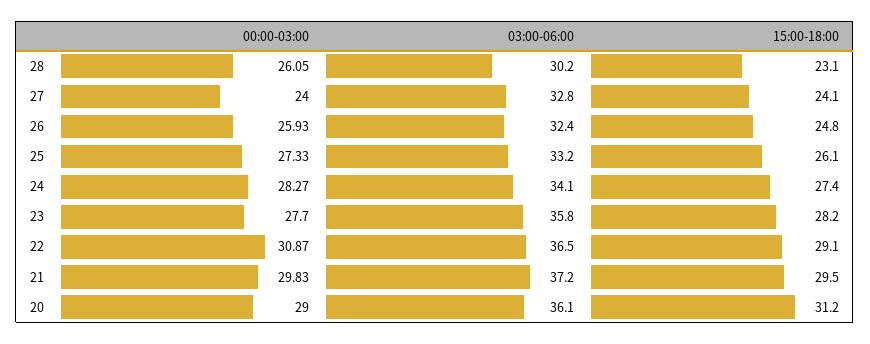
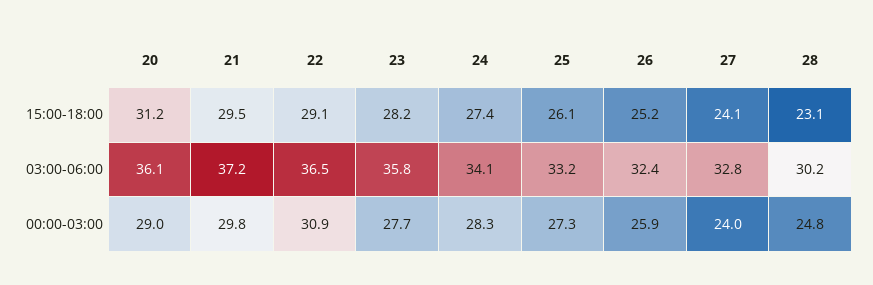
  {
    "00:00-03:00": {
-     "28": 26.05,
+     "28": 24.8,
      "27": 24,
      "26": 25.93,
      "25": 27.33,
      "24": 28.27,
      "23": 27.7,
      "22": 30.87,
      "21": 29.83,
      "20": 29
    },
    "03:00-06:00": {
      "28": 30.2,
      "27": 32.8,
      "26": 32.4,
      "25": 33.2,
      "24": 34.1,
      "23": 35.8,
      "22": 36.5,
      "21": 37.2,
      "20": 36.1
    },
    "15:00-18:00": {
      "28": 23.1,
      "27": 24.1,
-     "26": 24.8,
+     "26": 25.2,
      "25": 26.1,
      "24": 27.4,
      "23": 28.2,
      "22": 29.1,
      "21": 29.5,
      "20": 31.2
    }
  }

